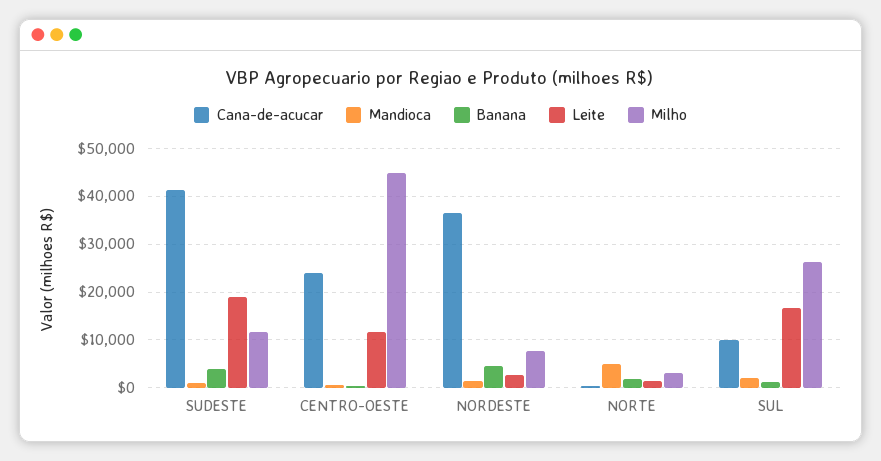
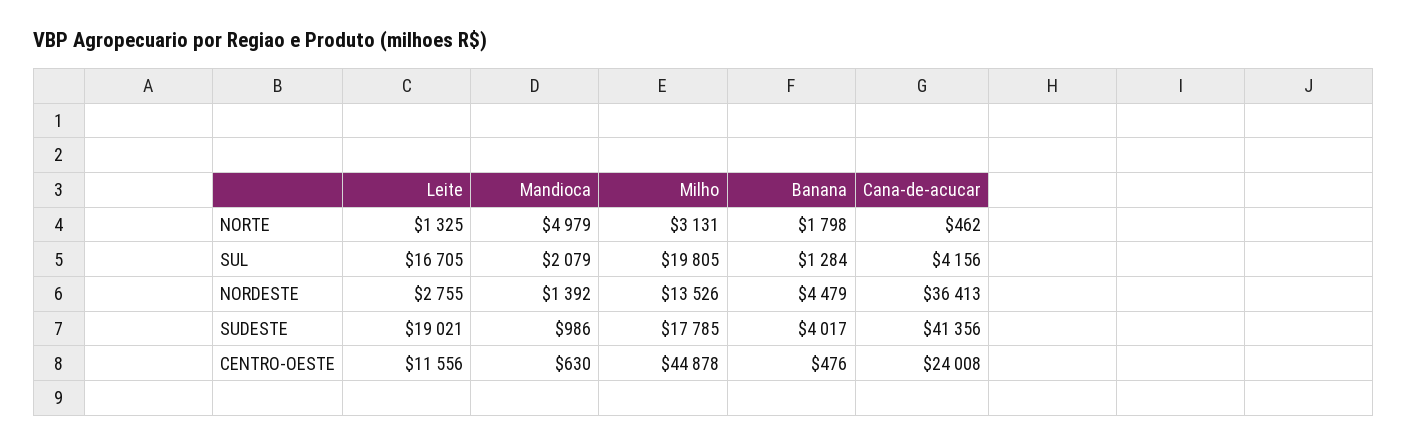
  {
    "Cana-de-acucar": {
      "SUDESTE": 41356,
      "CENTRO-OESTE": 24008,
      "NORDESTE": 36413,
      "NORTE": 462,
-     "SUL": 10000
+     "SUL": 4156
    },
    "Mandioca": {
      "SUDESTE": 986,
      "CENTRO-OESTE": 630,
      "NORDESTE": 1392,
      "NORTE": 4979,
      "SUL": 2079
    },
    "Banana": {
      "SUDESTE": 4017,
      "CENTRO-OESTE": 476,
      "NORDESTE": 4479,
      "NORTE": 1798,
      "SUL": 1284
    },
    "Leite": {
      "SUDESTE": 19021,
      "CENTRO-OESTE": 11556,
      "NORDESTE": 2755,
      "NORTE": 1325,
      "SUL": 16705
    },
    "Milho": {
-     "SUDESTE": 12000,
+     "SUDESTE": 17785,
      "CENTRO-OESTE": 44878,
-     "NORDESTE": 8000,
+     "NORDESTE": 13526,
      "NORTE": 3131,
-     "SUL": 26000
+     "SUL": 19805
    }
  }

